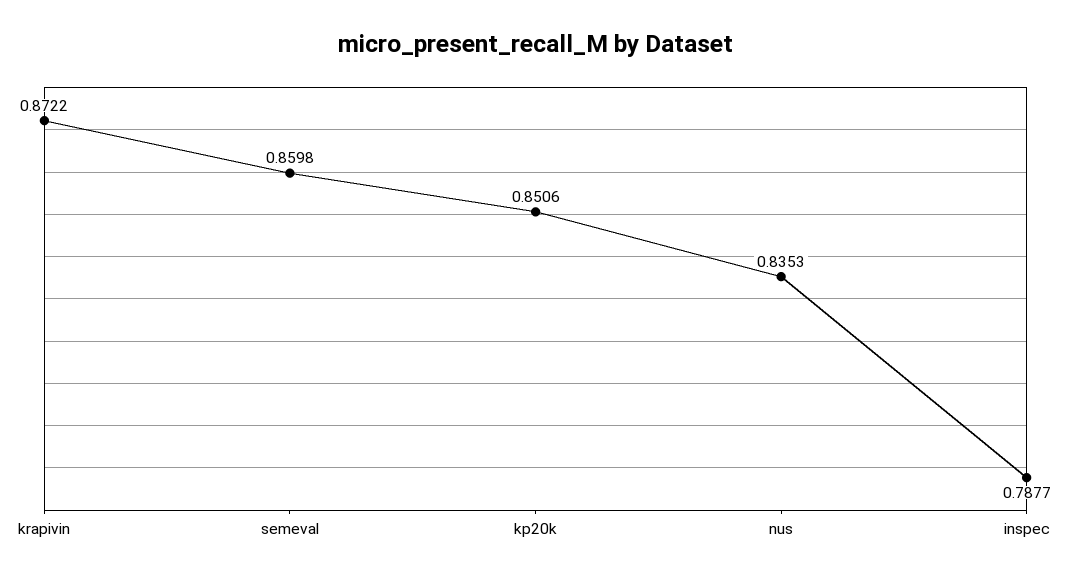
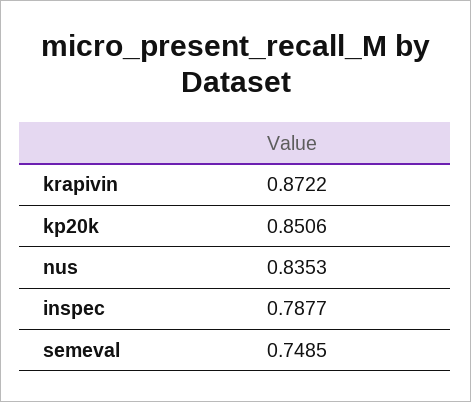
  {
    "krapivin": 0.8722,
-   "semeval": 0.8598,
+   "semeval": 0.7485,
    "kp20k": 0.8506,
    "nus": 0.8353,
    "inspec": 0.7877
  }

